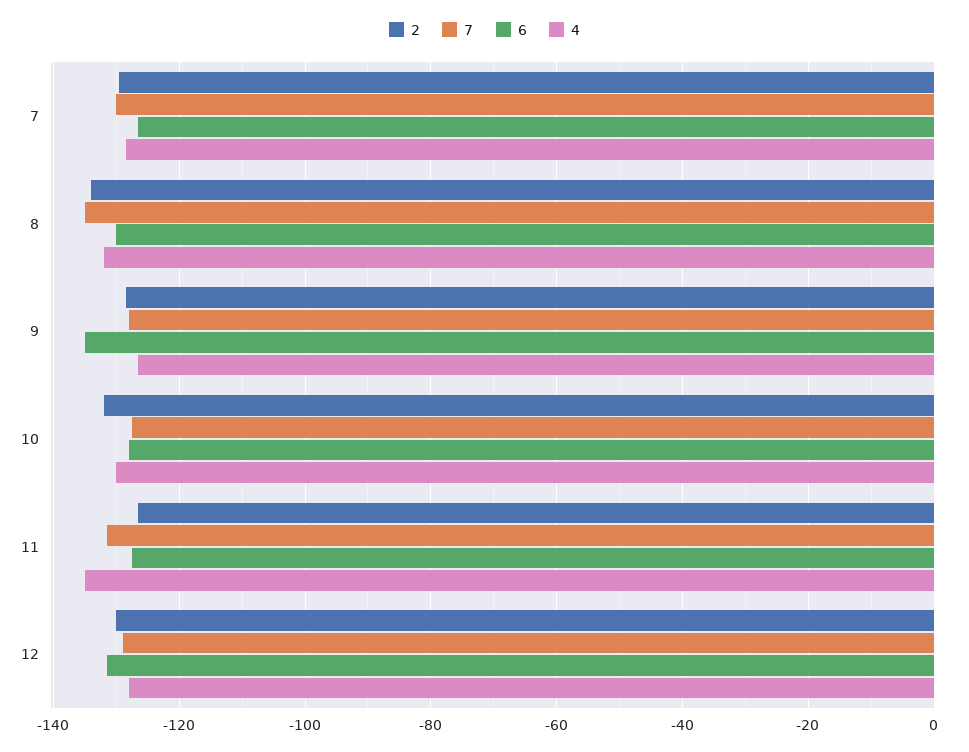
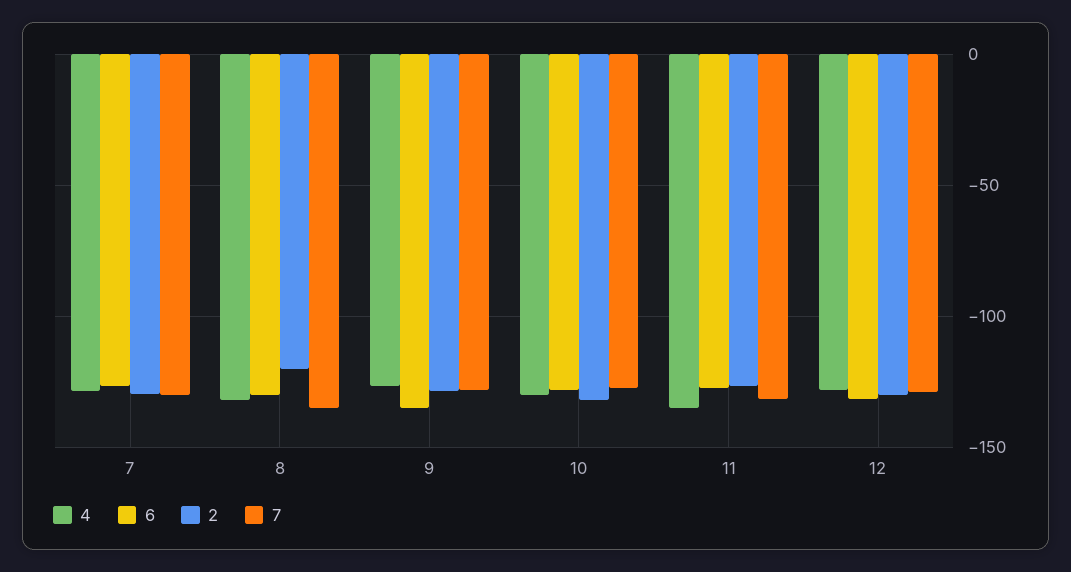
  {
    "2": {
      "7": -130,
-     "8": -134,
+     "8": -120,
      "9": -128,
      "10": -132,
      "11": -126,
      "12": -130
    },
    "7": {
      "7": -130,
      "8": -136,
      "9": -128,
      "10": -128,
      "11": -132,
      "12": -130
    },
    "6": {
      "7": -126,
      "8": -130,
      "9": -136,
      "10": -128,
      "11": -128,
      "12": -132
    },
    "4": {
      "7": -128,
      "8": -132,
      "9": -126,
      "10": -130,
      "11": -136,
      "12": -128
    }
  }

